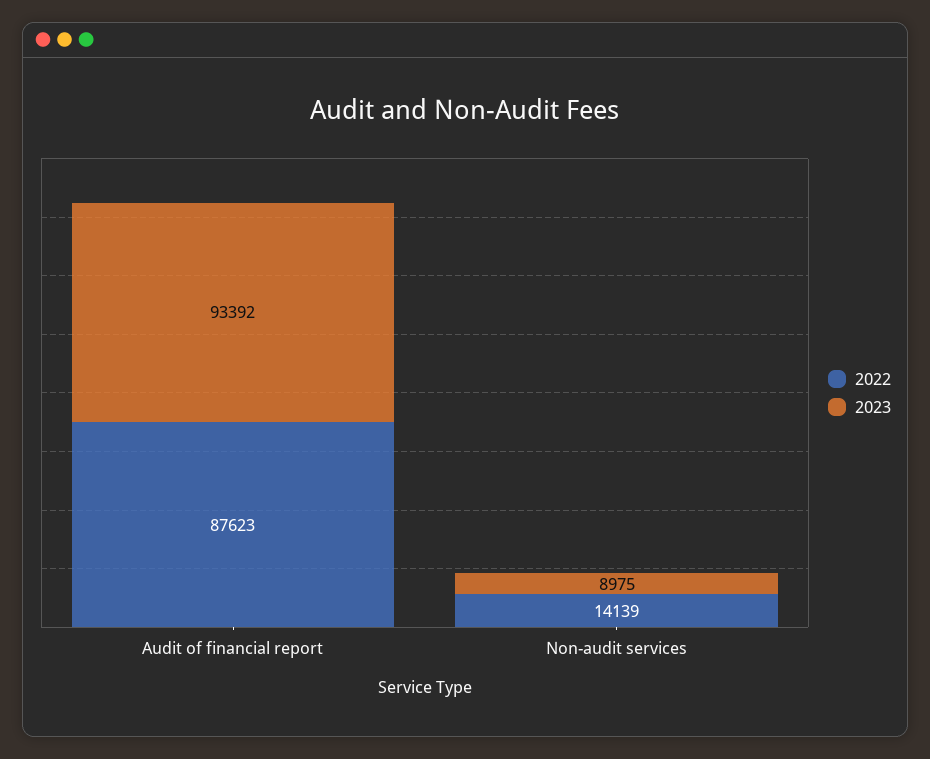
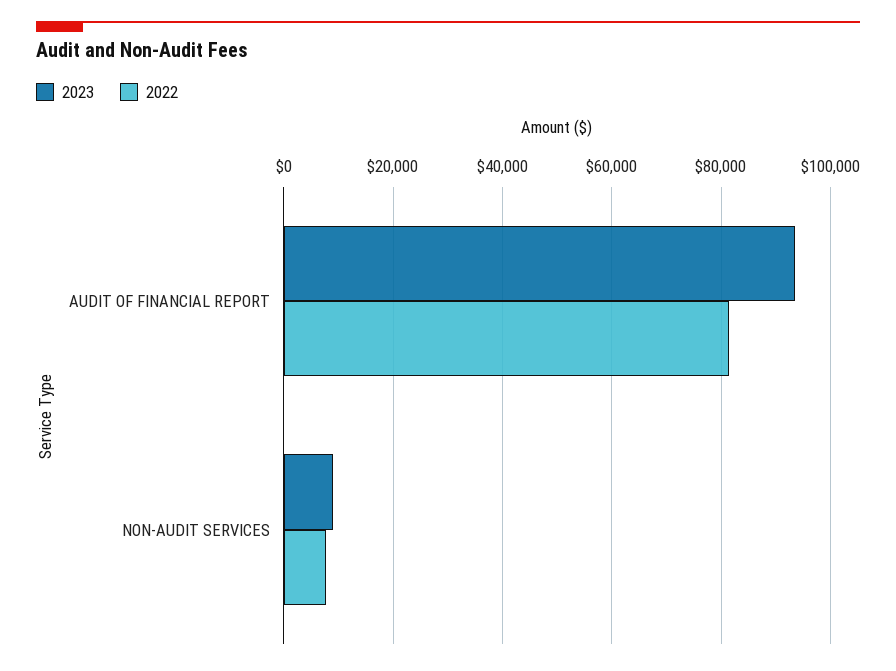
  {
    "2022": {
-     "Audit of financial report": 87623,
+     "Audit of financial report": 82000,
-     "Non-audit services": 14139
+     "Non-audit services": 8000
    },
    "2023": {
      "Audit of financial report": 93392,
      "Non-audit services": 8975
    }
  }

